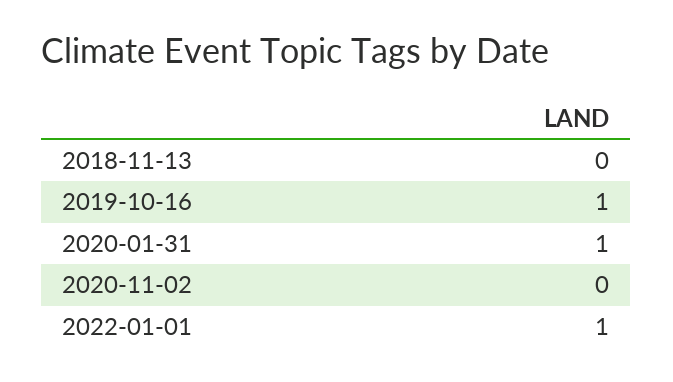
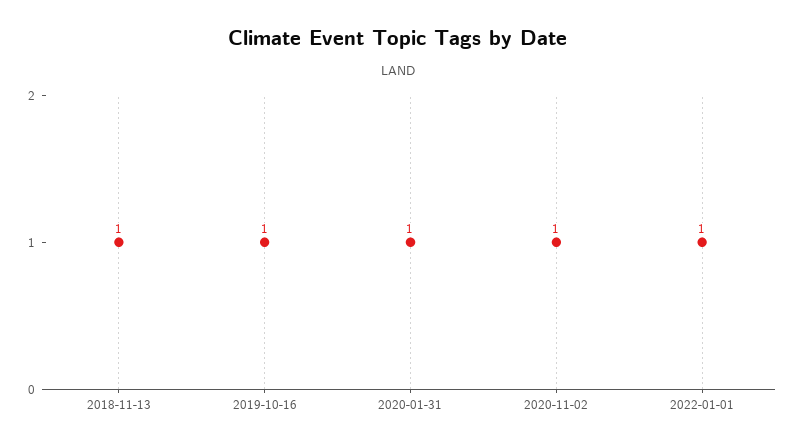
  {
-   "2018-11-13": 0,
+   "2018-11-13": 1,
    "2019-10-16": 1,
    "2020-01-31": 1,
-   "2020-11-02": 0,
+   "2020-11-02": 1,
    "2022-01-01": 1
  }

